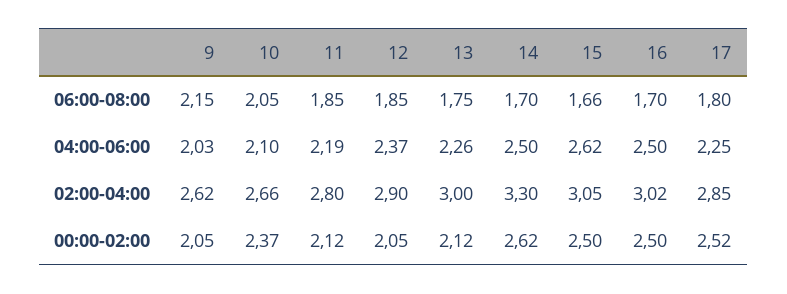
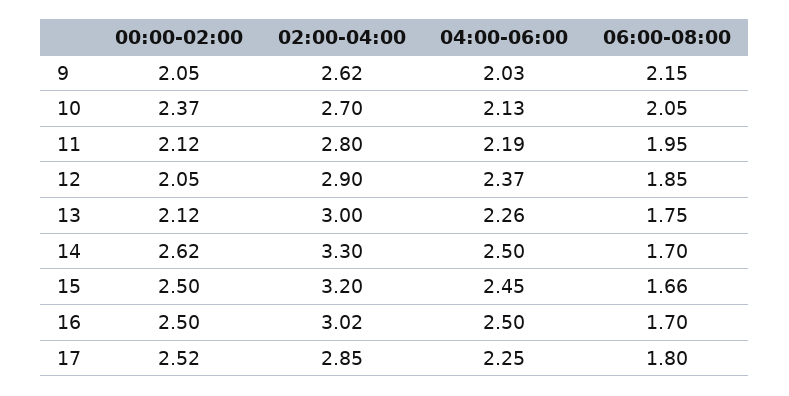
  {
    "9": {
      "06:00-08:00": 2.15,
      "04:00-06:00": 2.03,
      "02:00-04:00": 2.62,
      "00:00-02:00": 2.05
    },
    "10": {
      "06:00-08:00": 2.05,
-     "04:00-06:00": 2.1,
+     "04:00-06:00": 2.13,
-     "02:00-04:00": 2.66,
+     "02:00-04:00": 2.7,
      "00:00-02:00": 2.37
    },
    "11": {
-     "06:00-08:00": 1.85,
+     "06:00-08:00": 1.95,
      "04:00-06:00": 2.19,
      "02:00-04:00": 2.8,
      "00:00-02:00": 2.12
    },
    "12": {
      "06:00-08:00": 1.85,
      "04:00-06:00": 2.37,
      "02:00-04:00": 2.9,
      "00:00-02:00": 2.05
    },
    "13": {
      "06:00-08:00": 1.75,
      "04:00-06:00": 2.26,
      "02:00-04:00": 3,
      "00:00-02:00": 2.12
    },
    "14": {
      "06:00-08:00": 1.7,
      "04:00-06:00": 2.5,
      "02:00-04:00": 3.3,
      "00:00-02:00": 2.62
    },
    "15": {
      "06:00-08:00": 1.66,
-     "04:00-06:00": 2.62,
+     "04:00-06:00": 2.45,
-     "02:00-04:00": 3.05,
+     "02:00-04:00": 3.2,
      "00:00-02:00": 2.5
    },
    "16": {
      "06:00-08:00": 1.7,
      "04:00-06:00": 2.5,
      "02:00-04:00": 3.02,
      "00:00-02:00": 2.5
    },
    "17": {
      "06:00-08:00": 1.8,
      "04:00-06:00": 2.25,
      "02:00-04:00": 2.85,
      "00:00-02:00": 2.52
    }
  }

